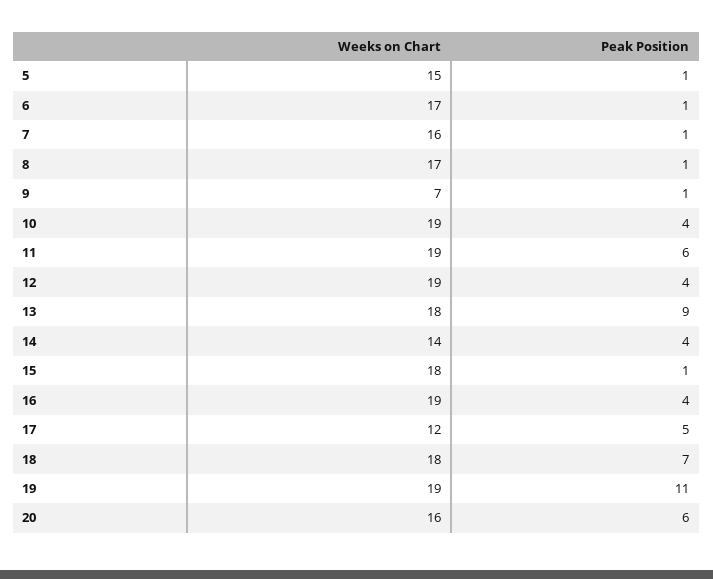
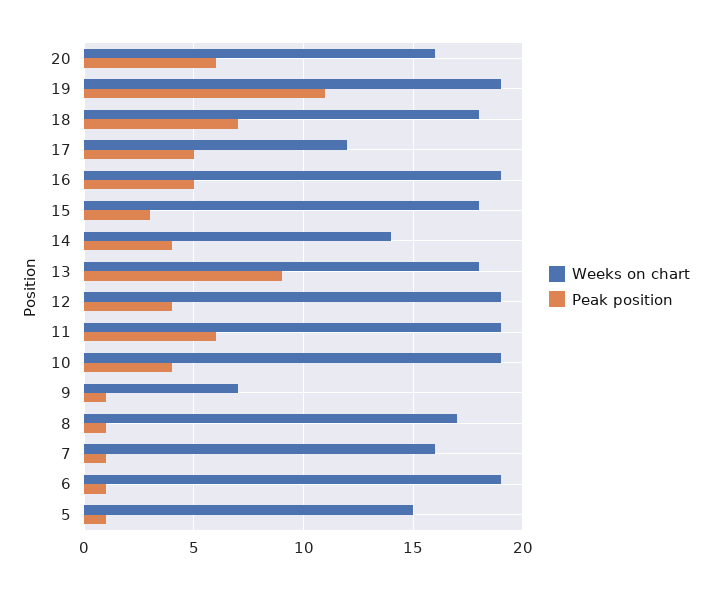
  {
    "Weeks on Chart": {
      "5": 15,
-     "6": 17,
+     "6": 19,
      "7": 16,
      "8": 17,
      "9": 7,
      "10": 19,
      "11": 19,
      "12": 19,
      "13": 18,
      "14": 14,
      "15": 18,
      "16": 19,
      "17": 12,
      "18": 18,
      "19": 19,
      "20": 16
    },
    "Peak Position": {
      "5": 1,
      "6": 1,
      "7": 1,
      "8": 1,
      "9": 1,
      "10": 4,
      "11": 6,
      "12": 4,
      "13": 9,
      "14": 4,
-     "15": 1,
+     "15": 3,
-     "16": 4,
+     "16": 5,
      "17": 5,
      "18": 7,
      "19": 11,
      "20": 6
    }
  }

